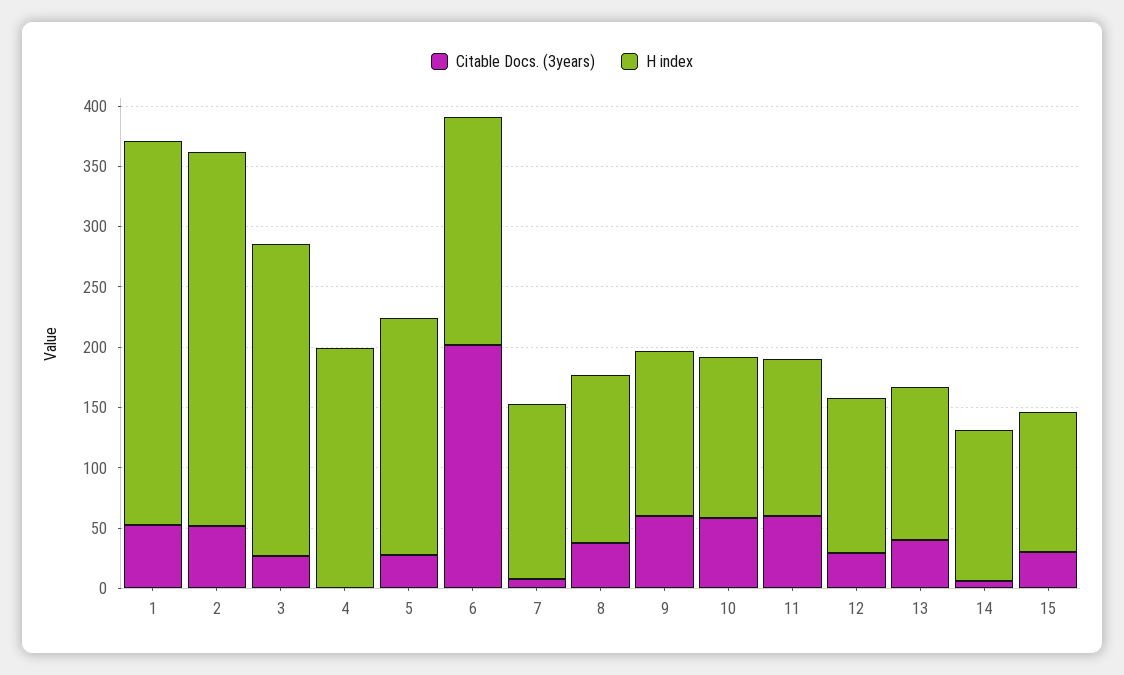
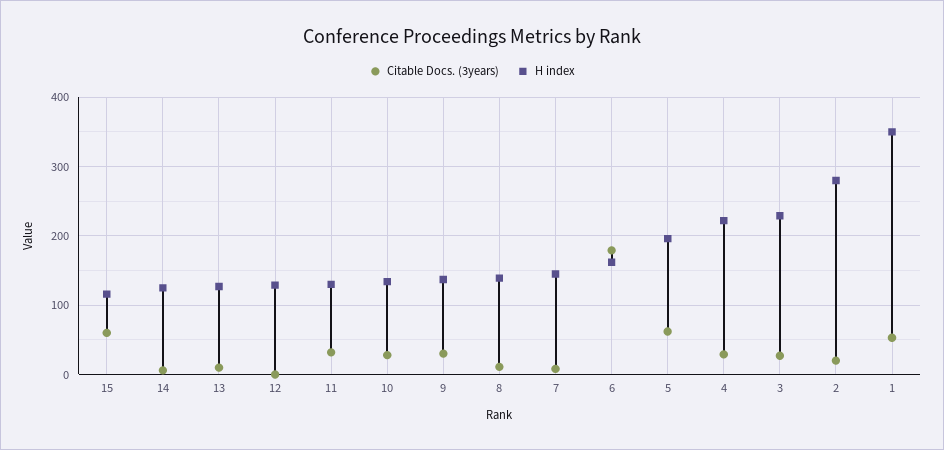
  {
    "Citable Docs. (3years)": {
      "1": 50,
-     "2": 50,
+     "2": 20,
      "3": 30,
-     "4": 0,
+     "4": 30,
-     "5": 30,
+     "5": 60,
-     "6": 200,
+     "6": 180,
      "7": 10,
-     "8": 40,
+     "8": 10,
-     "9": 60,
+     "9": 30,
-     "10": 60,
+     "10": 30,
-     "11": 60,
+     "11": 30,
-     "12": 30,
+     "12": 0,
-     "13": 40,
+     "13": 10,
      "14": 10,
-     "15": 30
+     "15": 60
    },
    "H index": {
-     "1": 320,
+     "1": 350,
-     "2": 310,
+     "2": 280,
-     "3": 260,
+     "3": 230,
-     "4": 200,
+     "4": 220,
      "5": 200,
-     "6": 190,
+     "6": 160,
      "7": 150,
      "8": 140,
      "9": 140,
      "10": 130,
      "11": 130,
      "12": 130,
      "13": 130,
      "14": 130,
      "15": 120
    }
  }

